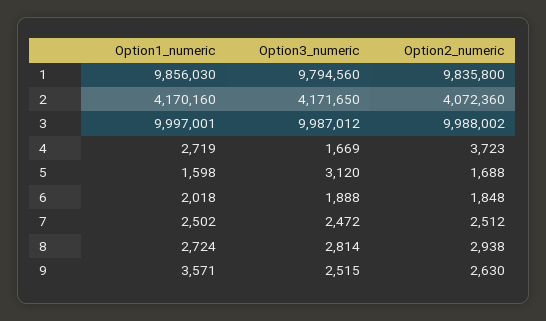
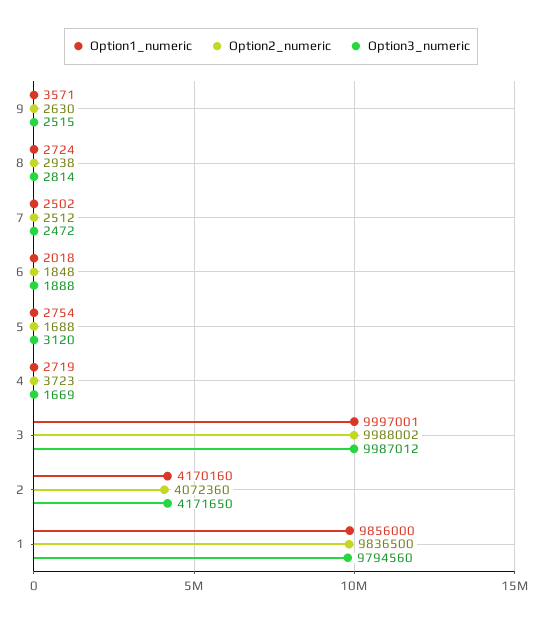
  {
    "Option1_numeric": {
-     "1": 9856030,
+     "1": 9856000,
      "2": 4170160,
      "3": 9997001,
      "4": 2719,
-     "5": 1598,
+     "5": 2754,
      "6": 2018,
      "7": 2502,
      "8": 2724,
      "9": 3571
    },
    "Option3_numeric": {
      "1": 9794560,
      "2": 4171650,
      "3": 9987012,
      "4": 1669,
      "5": 3120,
      "6": 1888,
      "7": 2472,
      "8": 2814,
      "9": 2515
    },
    "Option2_numeric": {
-     "1": 9835800,
+     "1": 9836500,
      "2": 4072360,
      "3": 9988002,
      "4": 3723,
      "5": 1688,
      "6": 1848,
      "7": 2512,
      "8": 2938,
      "9": 2630
    }
  }

